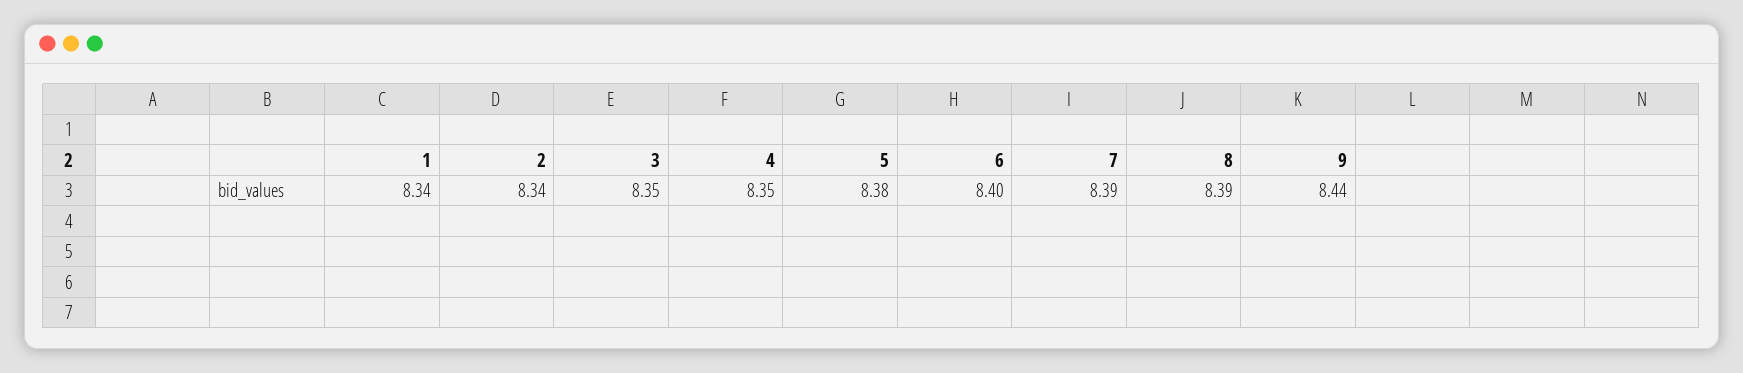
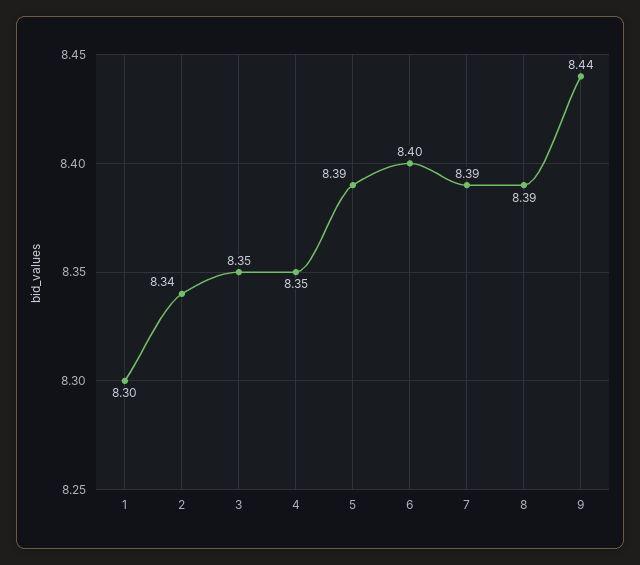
  {
-   "1": 8.34,
+   "1": 8.3,
    "2": 8.34,
    "3": 8.35,
    "4": 8.35,
-   "5": 8.38,
+   "5": 8.39,
    "6": 8.4,
    "7": 8.39,
    "8": 8.39,
    "9": 8.44
  }

